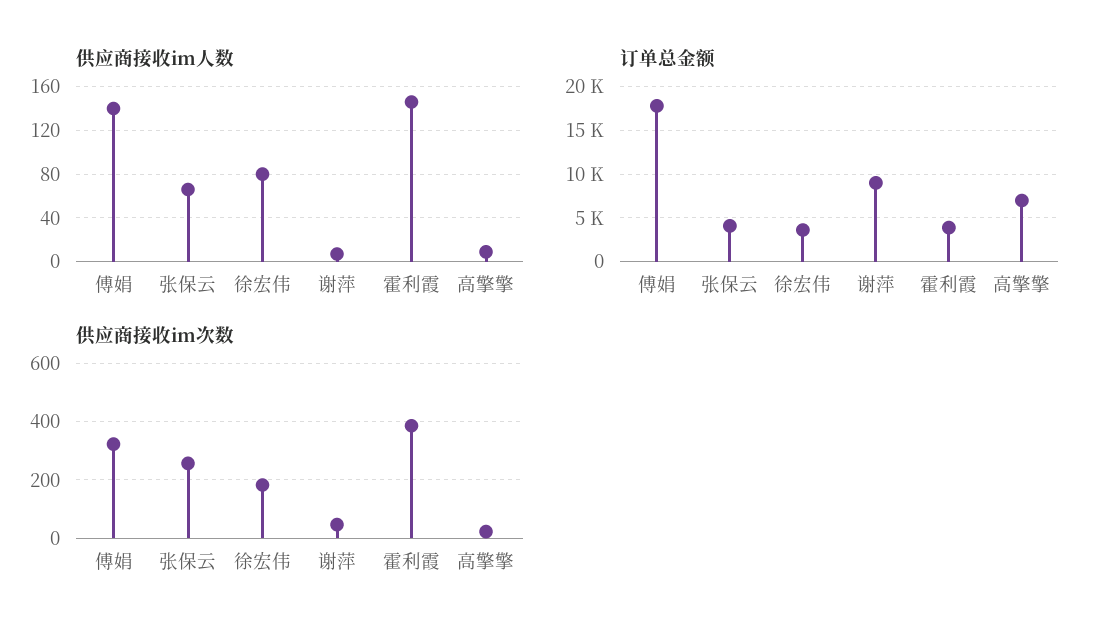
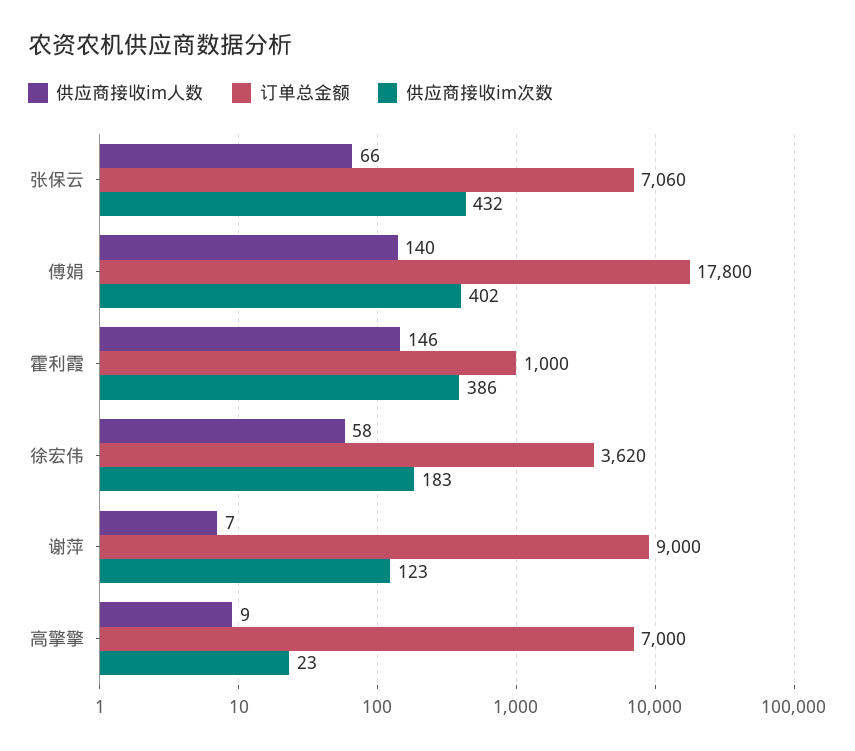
  {
    "供应商接收im人数": {
      "傅娟": 140,
      "张保云": 66,
-     "徐宏伟": 80,
+     "徐宏伟": 58,
      "谢萍": 7,
      "霍利霞": 146,
      "高擎擎": 9
    },
    "订单总金额": {
      "傅娟": 17800,
-     "张保云": 4000,
+     "张保云": 7060,
      "徐宏伟": 3620,
      "谢萍": 9000,
-     "霍利霞": 4000,
+     "霍利霞": 1000,
      "高擎擎": 7000
    },
    "供应商接收im次数": {
-     "傅娟": 325,
+     "傅娟": 402,
-     "张保云": 250,
+     "张保云": 432,
      "徐宏伟": 183,
-     "谢萍": 50,
+     "谢萍": 123,
      "霍利霞": 386,
      "高擎擎": 23
    }
  }

